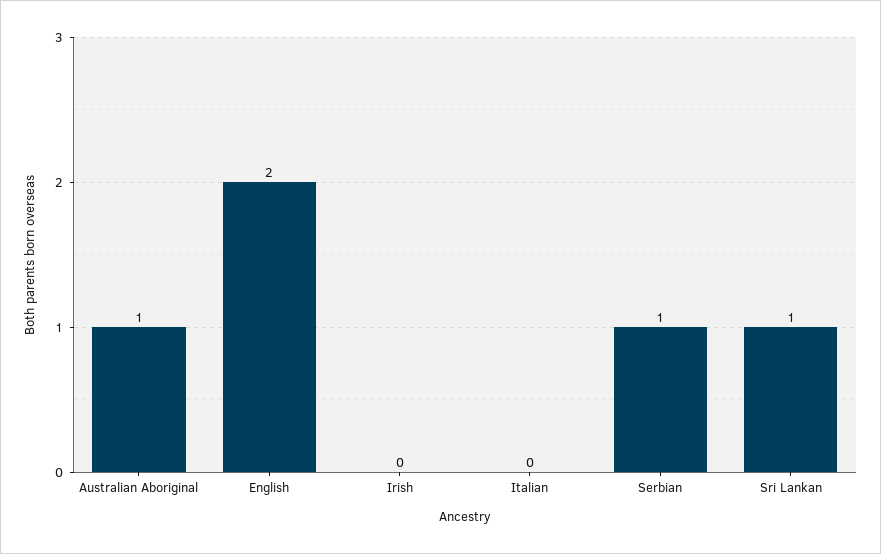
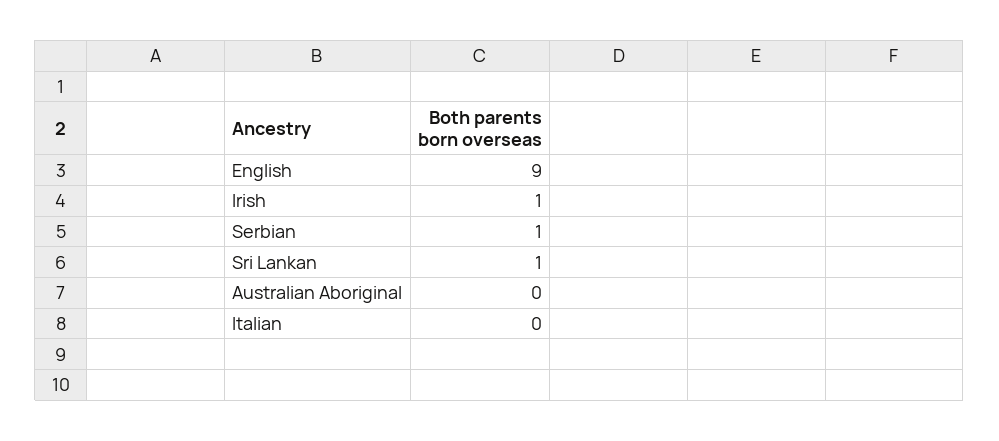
  {
-   "Australian Aboriginal": 1,
+   "Australian Aboriginal": 0,
-   "English": 2,
+   "English": 9,
-   "Irish": 0,
+   "Irish": 1,
    "Italian": 0,
    "Serbian": 1,
    "Sri Lankan": 1
  }

